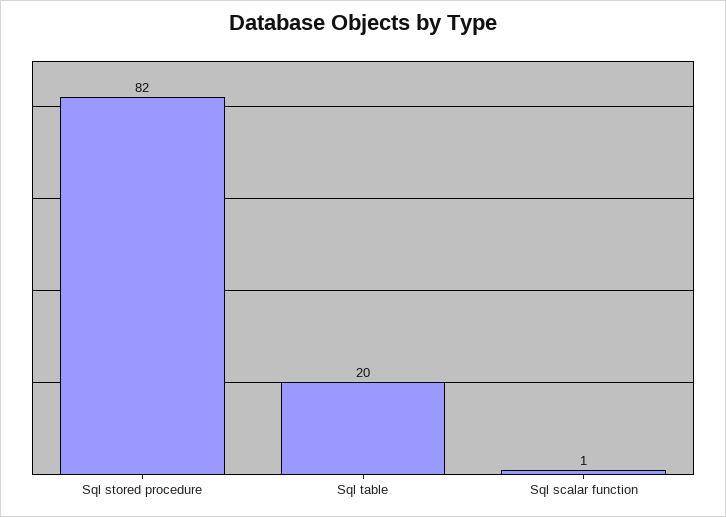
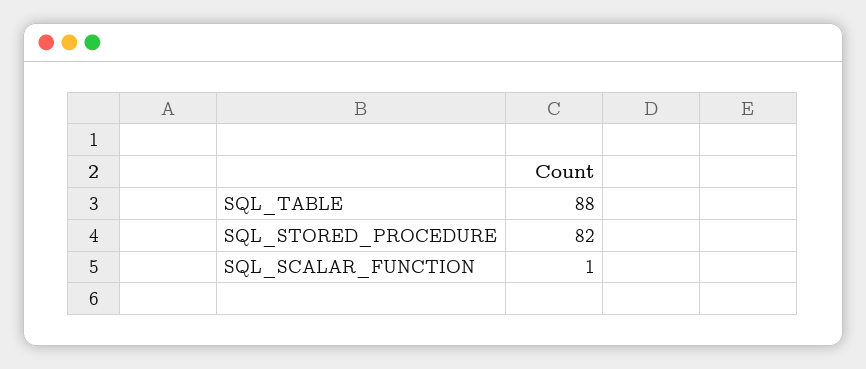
  {
    "Sql stored procedure": 82,
-   "Sql table": 20,
+   "Sql table": 88,
    "Sql scalar function": 1
  }

